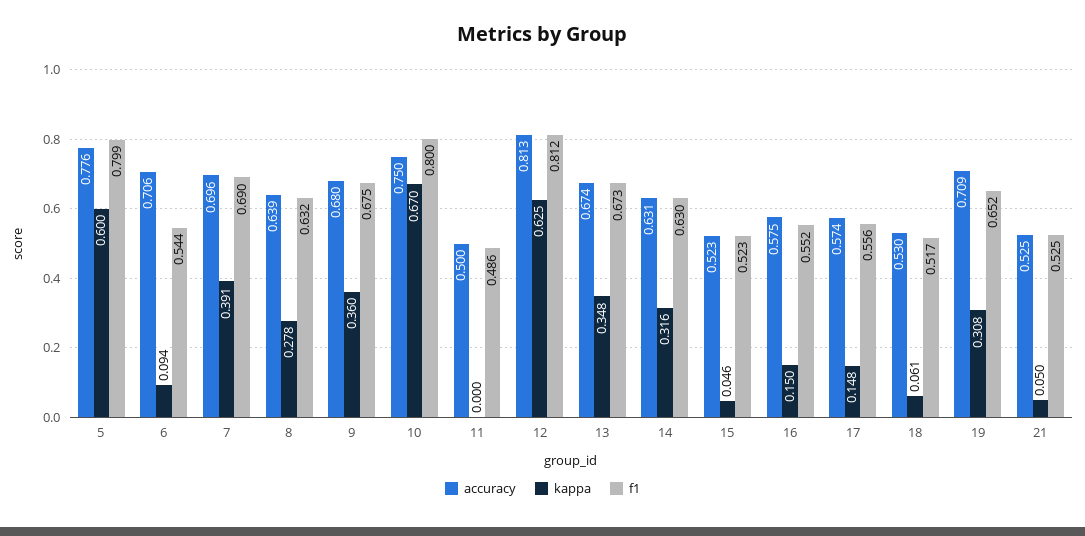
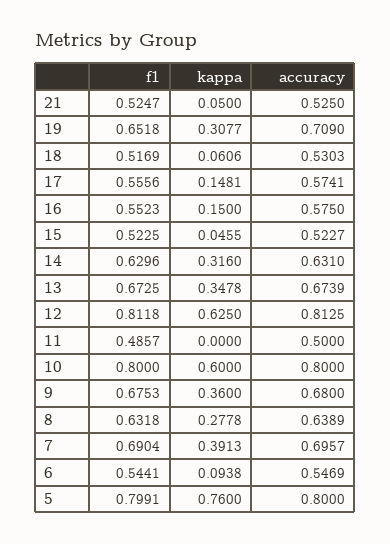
  {
    "accuracy": {
-     "5": 0.776,
+     "5": 0.8,
-     "6": 0.706,
+     "6": 0.5469,
      "7": 0.6957,
      "8": 0.6389,
      "9": 0.68,
-     "10": 0.75,
+     "10": 0.8,
      "11": 0.5,
      "12": 0.8125,
      "13": 0.6739,
      "14": 0.631,
      "15": 0.5227,
      "16": 0.575,
      "17": 0.5741,
      "18": 0.5303,
      "19": 0.709,
      "21": 0.525
    },
    "kappa": {
-     "5": 0.6,
+     "5": 0.76,
      "6": 0.0938,
      "7": 0.3913,
      "8": 0.2778,
      "9": 0.36,
-     "10": 0.67,
+     "10": 0.6,
      "11": 0,
      "12": 0.625,
      "13": 0.3478,
      "14": 0.316,
      "15": 0.0455,
      "16": 0.15,
      "17": 0.1481,
      "18": 0.0606,
      "19": 0.3077,
      "21": 0.05
    },
    "f1": {
      "5": 0.7991,
      "6": 0.5441,
      "7": 0.6904,
      "8": 0.6318,
      "9": 0.6753,
      "10": 0.8,
      "11": 0.4857,
      "12": 0.8118,
      "13": 0.6725,
      "14": 0.6296,
      "15": 0.5225,
      "16": 0.5523,
      "17": 0.5556,
      "18": 0.5169,
      "19": 0.6518,
      "21": 0.5247
    }
  }

